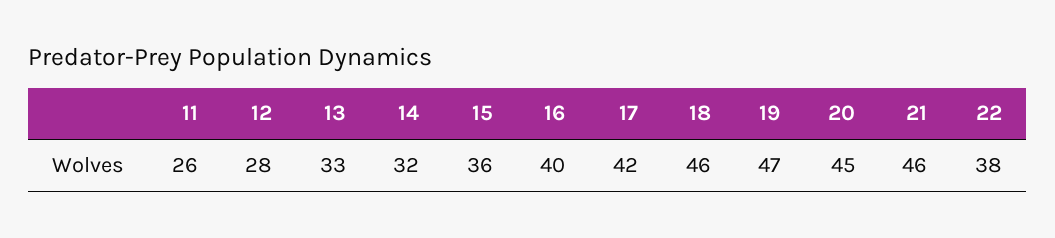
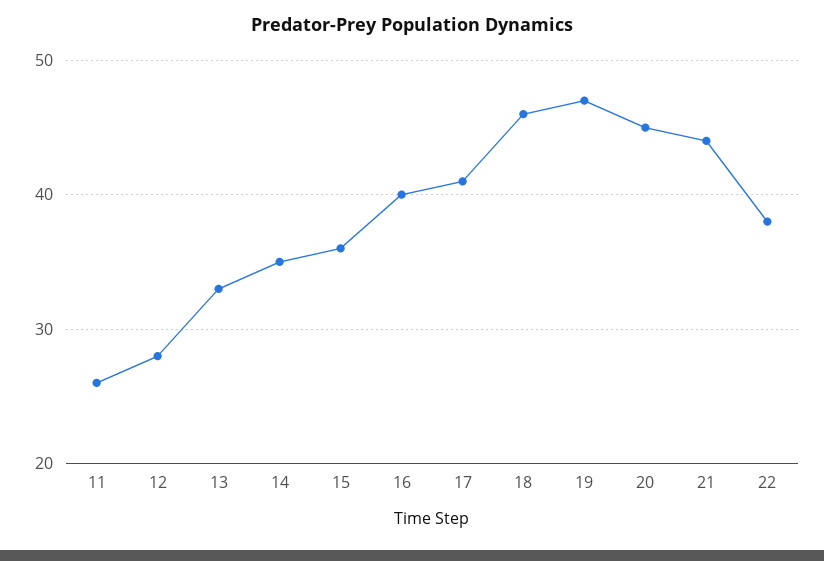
  {
    "11": 26,
    "12": 28,
    "13": 33,
-   "14": 32,
+   "14": 35,
    "15": 36,
    "16": 40,
-   "17": 42,
+   "17": 41,
    "18": 46,
    "19": 47,
    "20": 45,
-   "21": 46,
+   "21": 44,
    "22": 38
  }

